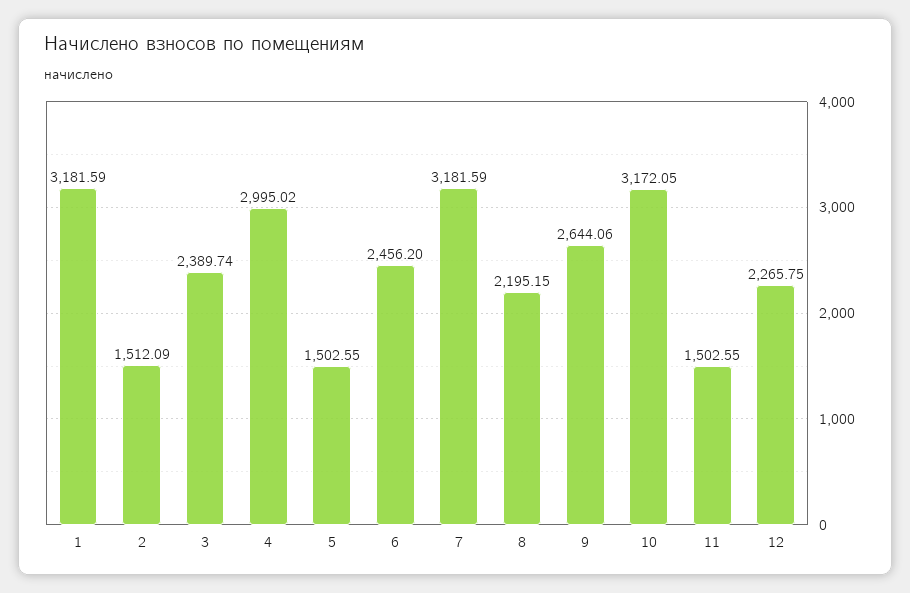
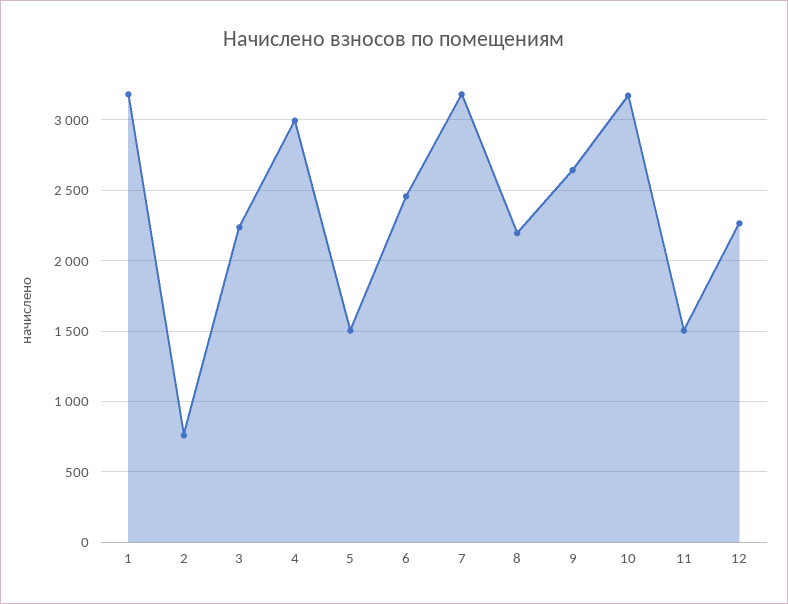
  {
    "1": 3181.59,
-   "2": 1512.09,
+   "2": 750,
-   "3": 2389.74,
+   "3": 2250,
    "4": 2995.02,
    "5": 1502.55,
    "6": 2456.2,
    "7": 3181.59,
    "8": 2195.15,
    "9": 2644.06,
    "10": 3172.05,
    "11": 1502.55,
    "12": 2265.75
  }

